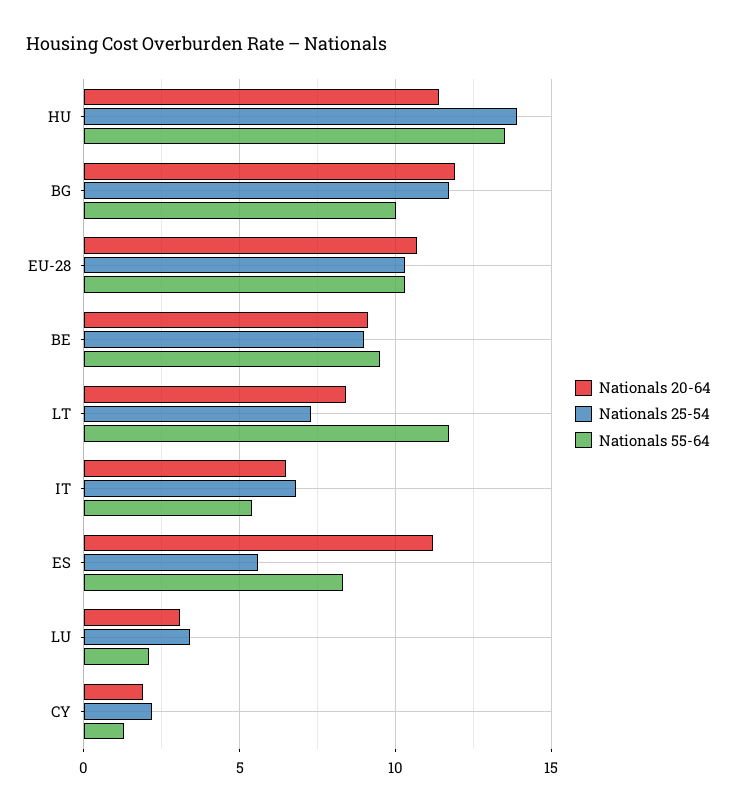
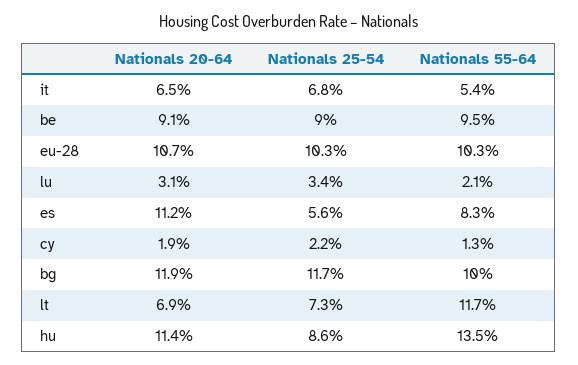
  {
    "Nationals 20-64": {
      "HU": 11.4,
      "BG": 11.9,
      "EU-28": 10.7,
      "BE": 9.1,
-     "LT": 8.5,
+     "LT": 6.9,
      "IT": 6.5,
      "ES": 11.2,
      "LU": 3.1,
      "CY": 1.9
    },
    "Nationals 25-54": {
-     "HU": 14,
+     "HU": 8.6,
      "BG": 11.7,
      "EU-28": 10.3,
      "BE": 9,
      "LT": 7.3,
      "IT": 6.8,
      "ES": 5.6,
      "LU": 3.4,
      "CY": 2.2
    },
    "Nationals 55-64": {
      "HU": 13.5,
      "BG": 10,
      "EU-28": 10.3,
      "BE": 9.5,
      "LT": 11.7,
      "IT": 5.4,
      "ES": 8.3,
      "LU": 2.1,
      "CY": 1.3
    }
  }

